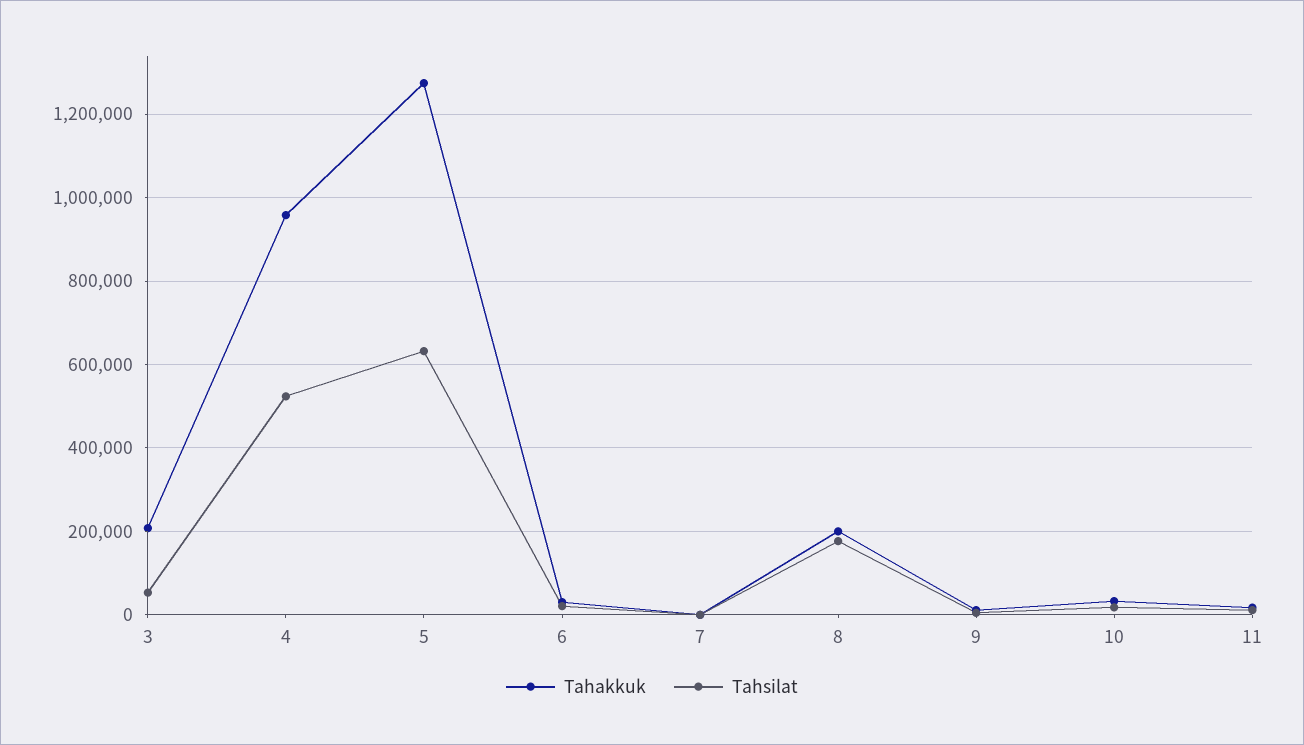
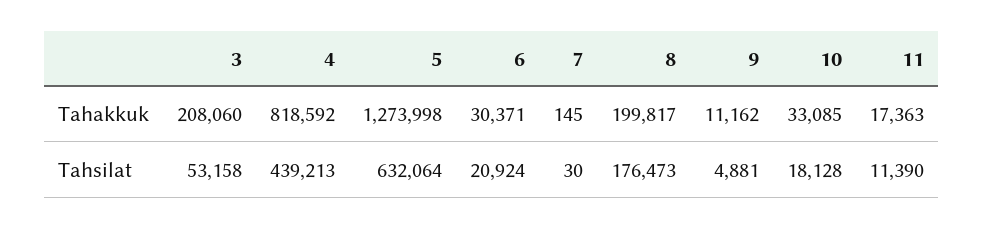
  {
    "Tahakkuk": {
      "3": 208060,
-     "4": 960000,
+     "4": 818592,
      "5": 1273998,
      "6": 30371,
      "7": 145,
      "8": 199817,
      "9": 11162,
      "10": 33085,
      "11": 17363
    },
    "Tahsilat": {
      "3": 53158,
-     "4": 520000,
+     "4": 439213,
      "5": 632064,
      "6": 20924,
      "7": 30,
      "8": 176473,
      "9": 4881,
      "10": 18128,
      "11": 11390
    }
  }

